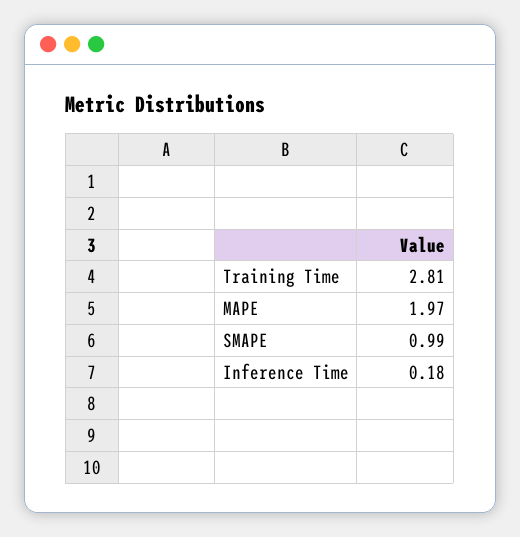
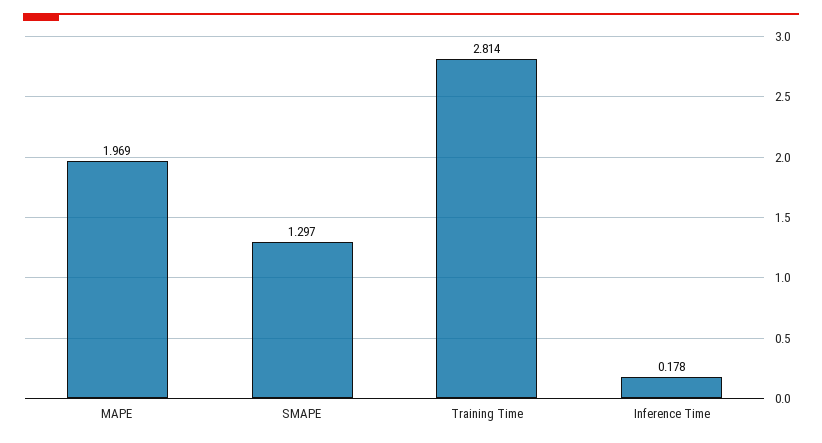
  {
    "Training Time": 2.814,
    "MAPE": 1.969,
-   "SMAPE": 0.99,
+   "SMAPE": 1.297,
    "Inference Time": 0.178
  }

